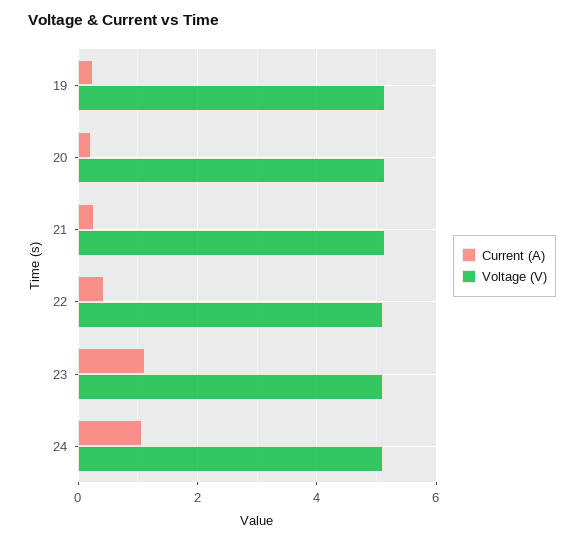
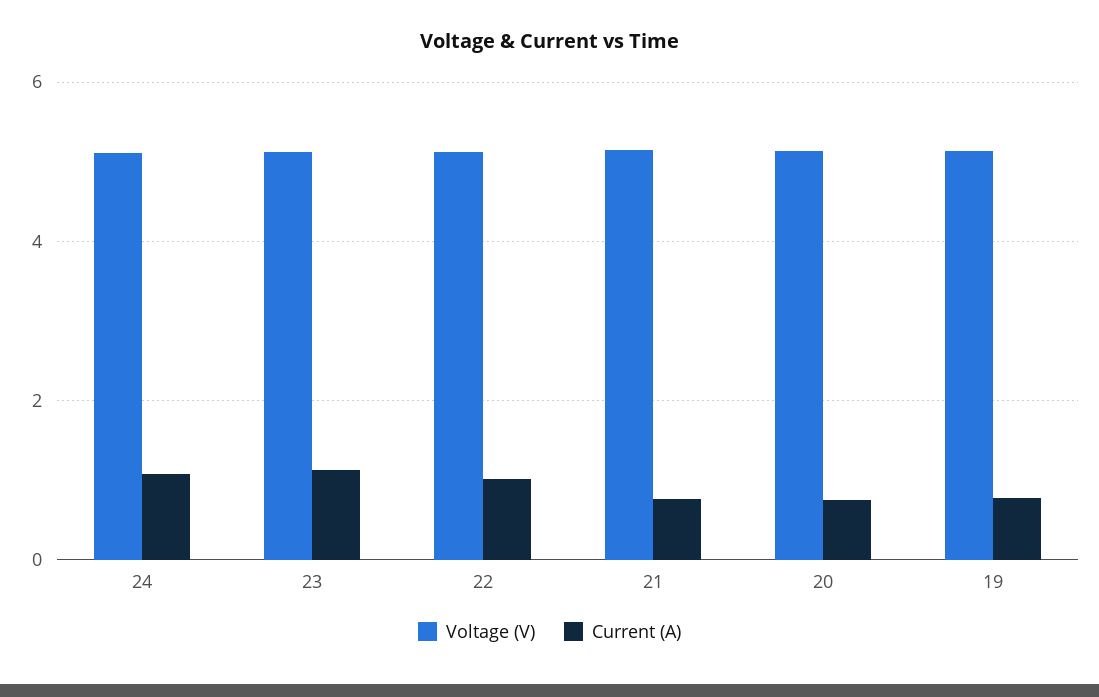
  {
    "Current (A)": {
-     "19": 0.2,
+     "19": 0.8,
-     "20": 0.2,
+     "20": 0.8,
-     "21": 0.2,
+     "21": 0.8,
-     "22": 0.4,
+     "22": 1,
      "23": 1.2,
      "24": 1
    },
    "Voltage (V)": {
      "19": 5.2,
      "20": 5.2,
      "21": 5.2,
      "22": 5.2,
      "23": 5.2,
      "24": 5.2
    }
  }

